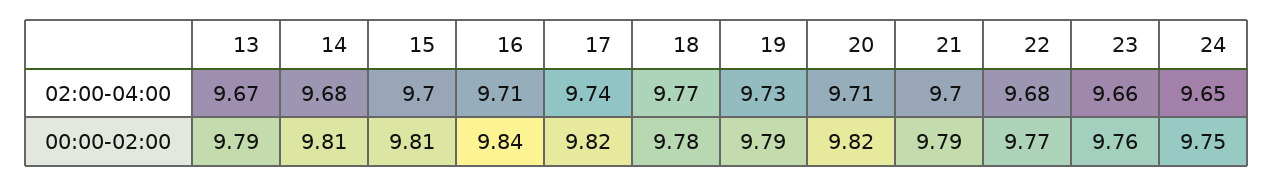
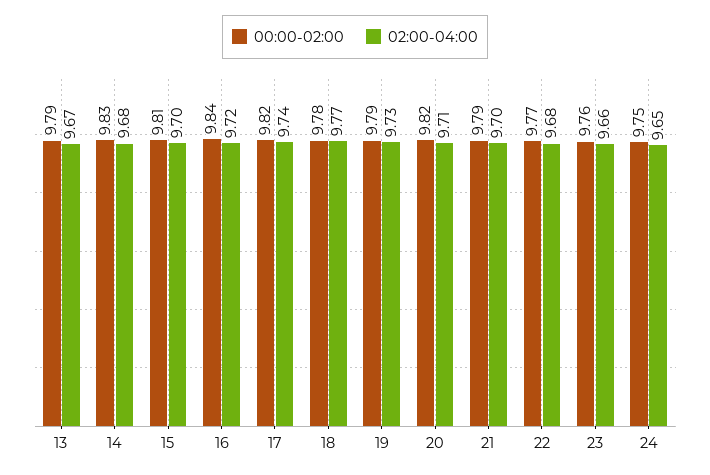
  {
    "02:00-04:00": {
      "13": 9.67,
      "14": 9.68,
      "15": 9.7,
-     "16": 9.71,
+     "16": 9.72,
      "17": 9.74,
      "18": 9.77,
      "19": 9.73,
      "20": 9.71,
      "21": 9.7,
      "22": 9.68,
      "23": 9.66,
      "24": 9.65
    },
    "00:00-02:00": {
      "13": 9.79,
-     "14": 9.81,
+     "14": 9.83,
      "15": 9.81,
      "16": 9.84,
      "17": 9.82,
      "18": 9.78,
      "19": 9.79,
      "20": 9.82,
      "21": 9.79,
      "22": 9.77,
      "23": 9.76,
      "24": 9.75
    }
  }

